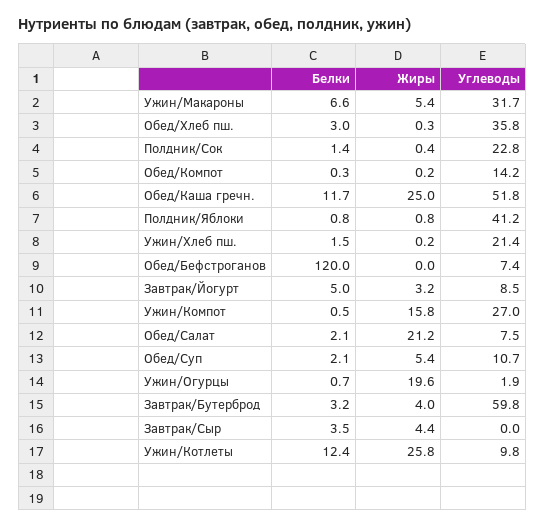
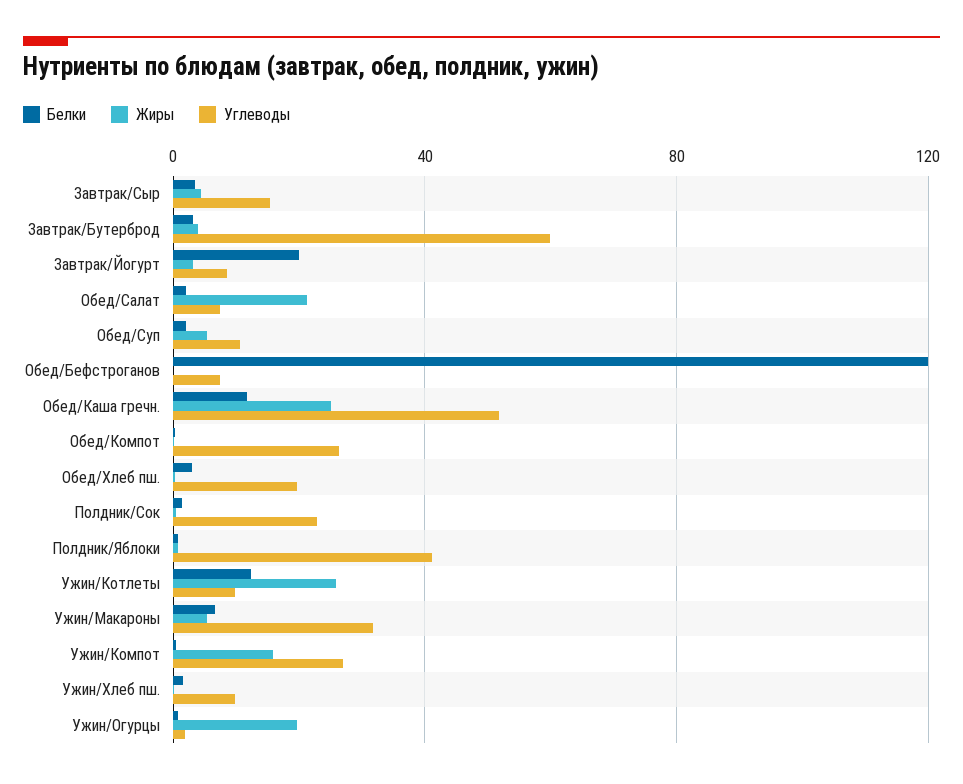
  {
    "Белки": {
      "Ужин/Макароны": 6.6,
      "Обед/Хлеб пш.": 3,
      "Полдник/Сок": 1.4,
      "Обед/Компот": 0.3,
      "Обед/Каша гречн.": 11.7,
      "Полдник/Яблоки": 0.8,
      "Ужин/Хлеб пш.": 1.5,
      "Обед/Бефстроганов": 120,
-     "Завтрак/Йогурт": 5,
+     "Завтрак/Йогурт": 20,
      "Ужин/Компот": 0.5,
      "Обед/Салат": 2.1,
      "Обед/Суп": 2.1,
      "Ужин/Огурцы": 0.7,
      "Завтрак/Бутерброд": 3.2,
      "Завтрак/Сыр": 3.5,
      "Ужин/Котлеты": 12.4
    },
    "Жиры": {
      "Ужин/Макароны": 5.4,
      "Обед/Хлеб пш.": 0.3,
      "Полдник/Сок": 0.4,
      "Обед/Компот": 0.2,
      "Обед/Каша гречн.": 25,
      "Полдник/Яблоки": 0.8,
      "Ужин/Хлеб пш.": 0.2,
      "Обед/Бефстроганов": 0,
      "Завтрак/Йогурт": 3.2,
      "Ужин/Компот": 15.8,
      "Обед/Салат": 21.2,
      "Обед/Суп": 5.4,
      "Ужин/Огурцы": 19.6,
      "Завтрак/Бутерброд": 4,
      "Завтрак/Сыр": 4.4,
      "Ужин/Котлеты": 25.8
    },
    "Углеводы": {
      "Ужин/Макароны": 31.7,
-     "Обед/Хлеб пш.": 35.8,
+     "Обед/Хлеб пш.": 20,
      "Полдник/Сок": 22.8,
-     "Обед/Компот": 14.2,
+     "Обед/Компот": 25,
      "Обед/Каша гречн.": 51.8,
      "Полдник/Яблоки": 41.2,
-     "Ужин/Хлеб пш.": 21.4,
+     "Ужин/Хлеб пш.": 10,
      "Обед/Бефстроганов": 7.4,
      "Завтрак/Йогурт": 8.5,
      "Ужин/Компот": 27,
      "Обед/Салат": 7.5,
      "Обед/Суп": 10.7,
      "Ужин/Огурцы": 1.9,
      "Завтрак/Бутерброд": 59.8,
-     "Завтрак/Сыр": 0,
+     "Завтрак/Сыр": 15,
      "Ужин/Котлеты": 9.8
    }
  }

